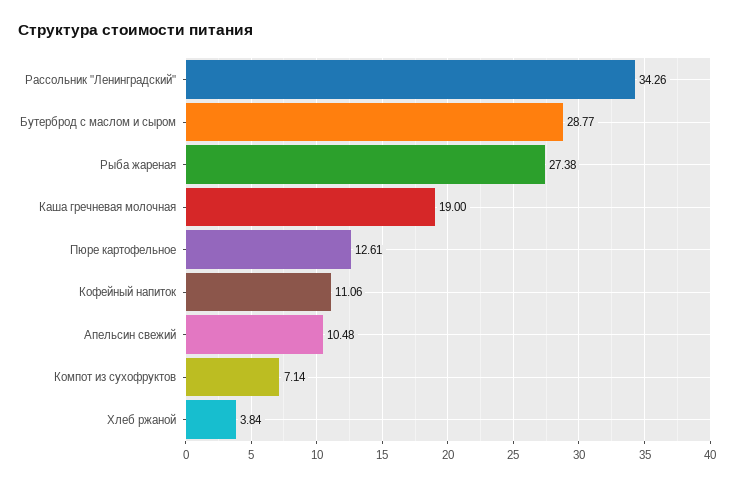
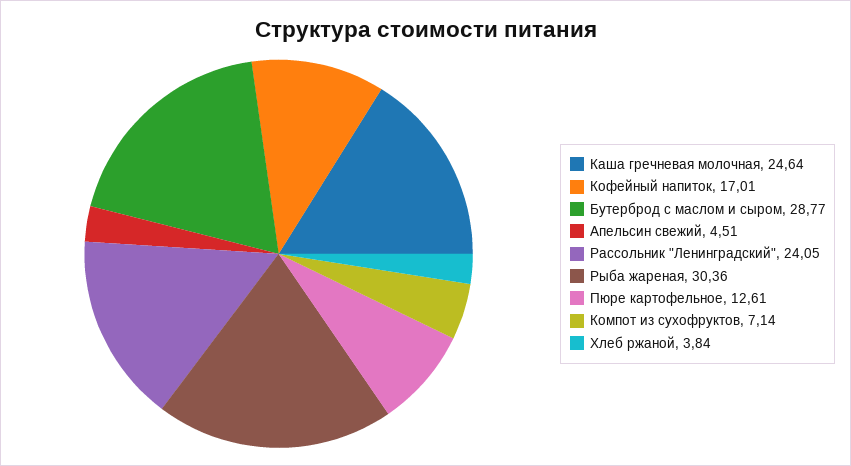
  {
-   "Рассольник \"Ленинградский\"": 34.26,
+   "Рассольник \"Ленинградский\"": 24.05,
    "Бутерброд с маслом и сыром": 28.77,
-   "Рыба жареная": 27.38,
+   "Рыба жареная": 30.36,
-   "Каша гречневая молочная": 19,
+   "Каша гречневая молочная": 24.64,
    "Пюре картофельное": 12.61,
-   "Кофейный напиток": 11.06,
+   "Кофейный напиток": 17.01,
-   "Апельсин свежий": 10.48,
+   "Апельсин свежий": 4.51,
    "Компот из сухофруктов": 7.14,
    "Хлеб ржаной": 3.84
  }

